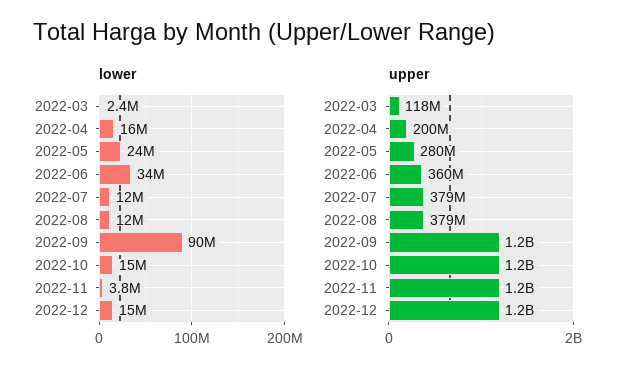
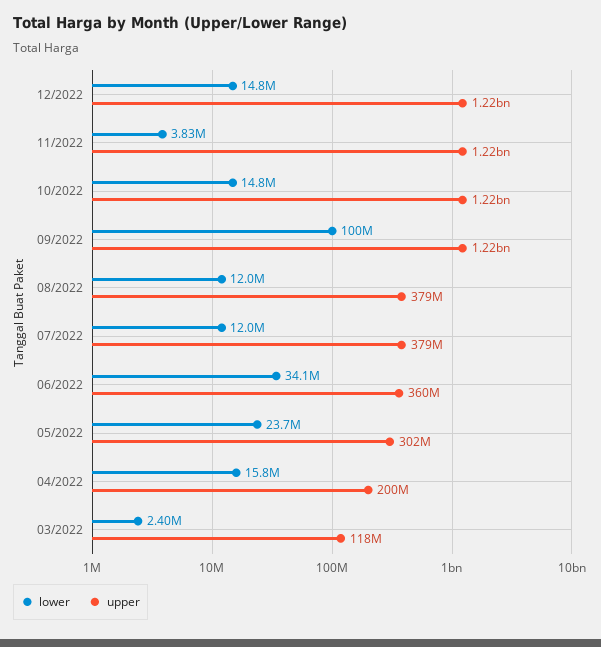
  {
    "lower": {
      "2022-03": 2400000,
      "2022-04": 15800000,
      "2022-05": 23700000,
      "2022-06": 34100000,
      "2022-07": 12000000,
      "2022-08": 12000000,
-     "2022-09": 90000000,
+     "2022-09": 100000000,
      "2022-10": 14800000,
      "2022-11": 3830000,
      "2022-12": 14800000
    },
    "upper": {
      "2022-03": 118000000,
      "2022-04": 200000000,
-     "2022-05": 280000000,
+     "2022-05": 302000000,
      "2022-06": 360000000,
      "2022-07": 379000000,
      "2022-08": 379000000,
      "2022-09": 1220000000,
      "2022-10": 1220000000,
      "2022-11": 1220000000,
      "2022-12": 1220000000
    }
  }

